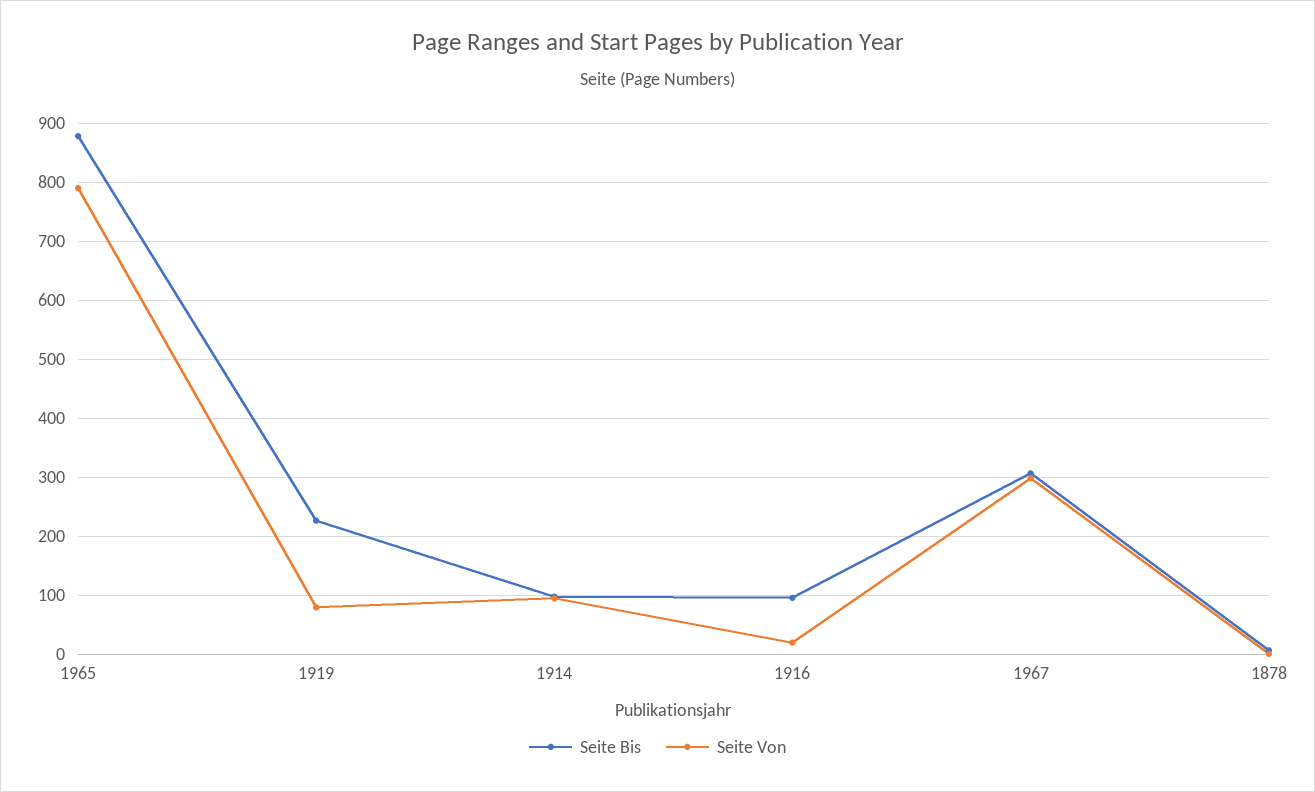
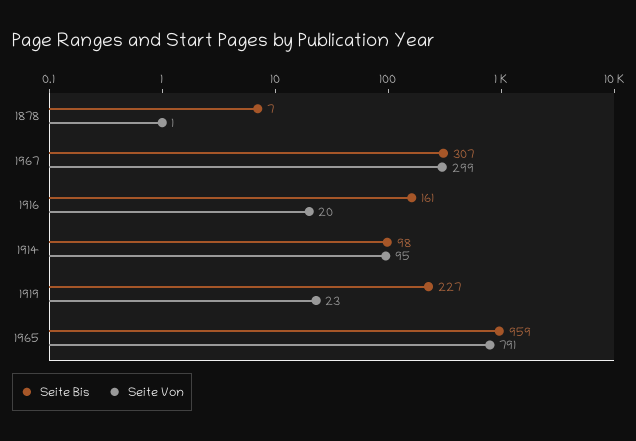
  {
    "Seite Bis": {
-     "1965": 880,
+     "1965": 959,
      "1919": 227,
      "1914": 98,
-     "1916": 100,
+     "1916": 161,
      "1967": 307,
      "1878": 7
    },
    "Seite Von": {
      "1965": 791,
-     "1919": 80,
+     "1919": 23,
      "1914": 95,
      "1916": 20,
      "1967": 299,
      "1878": 1
    }
  }

